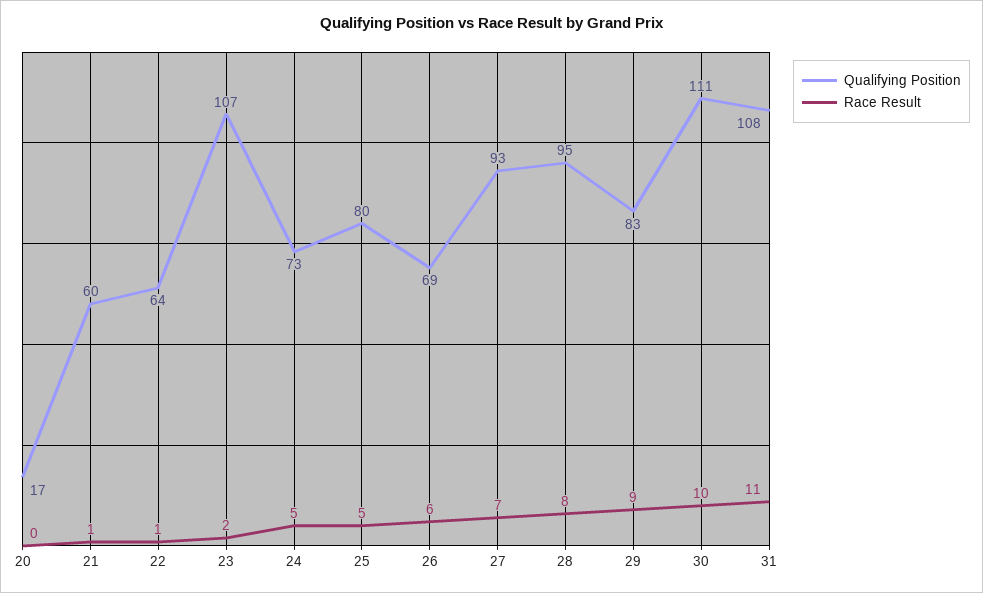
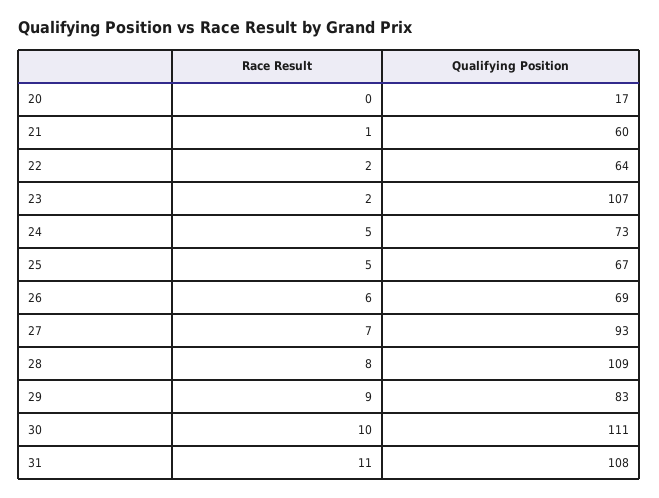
  {
    "Qualifying Position": {
      "20": 17,
      "21": 60,
      "22": 64,
      "23": 107,
      "24": 73,
-     "25": 80,
+     "25": 67,
      "26": 69,
      "27": 93,
-     "28": 95,
+     "28": 109,
      "29": 83,
      "30": 111,
      "31": 108
    },
    "Race Result": {
      "20": 0,
      "21": 1,
-     "22": 1,
+     "22": 2,
      "23": 2,
      "24": 5,
      "25": 5,
      "26": 6,
      "27": 7,
      "28": 8,
      "29": 9,
      "30": 10,
      "31": 11
    }
  }

